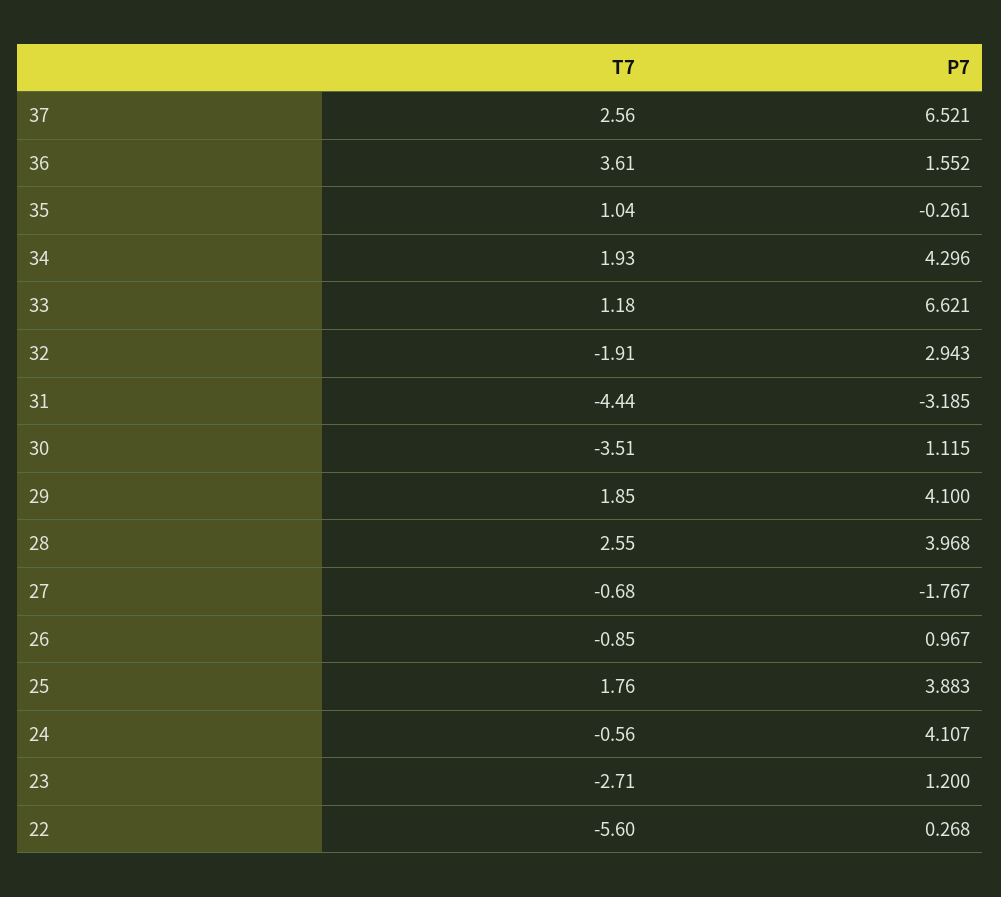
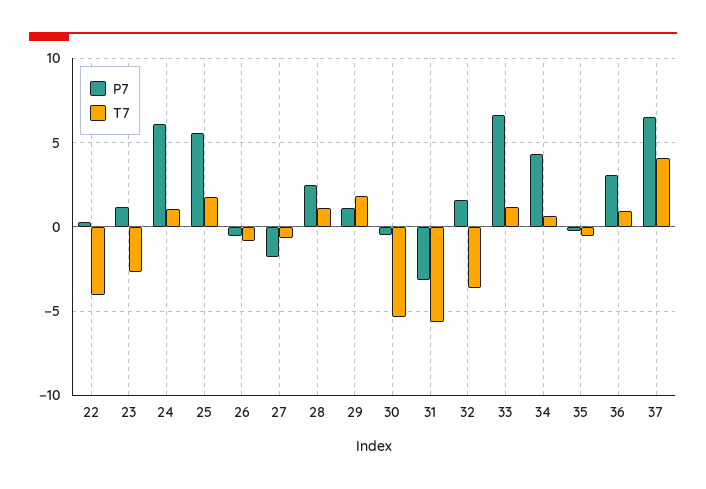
  {
    "T7": {
-     "37": 2.56,
+     "37": 4,
-     "36": 3.61,
+     "36": 1,
-     "35": 1.04,
+     "35": -0.5,
-     "34": 1.93,
+     "34": 0.5,
      "33": 1.18,
-     "32": -1.91,
+     "32": -3.5,
-     "31": -4.44,
+     "31": -5.5,
-     "30": -3.51,
+     "30": -5.5,
      "29": 1.85,
-     "28": 2.55,
+     "28": 1,
      "27": -0.68,
      "26": -0.85,
      "25": 1.76,
-     "24": -0.56,
+     "24": 1,
      "23": -2.71,
-     "22": -5.6
+     "22": -4
    },
    "P7": {
      "37": 6.521,
-     "36": 1.552,
+     "36": 3,
      "35": -0.261,
      "34": 4.296,
      "33": 6.621,
-     "32": 2.943,
+     "32": 1.5,
      "31": -3.185,
-     "30": 1.115,
+     "30": -0.5,
-     "29": 4.1,
+     "29": 1,
-     "28": 3.968,
+     "28": 2.5,
      "27": -1.767,
-     "26": 0.967,
+     "26": -0.5,
-     "25": 3.883,
+     "25": 5.5,
-     "24": 4.107,
+     "24": 6,
      "23": 1.2,
      "22": 0.268
    }
  }

